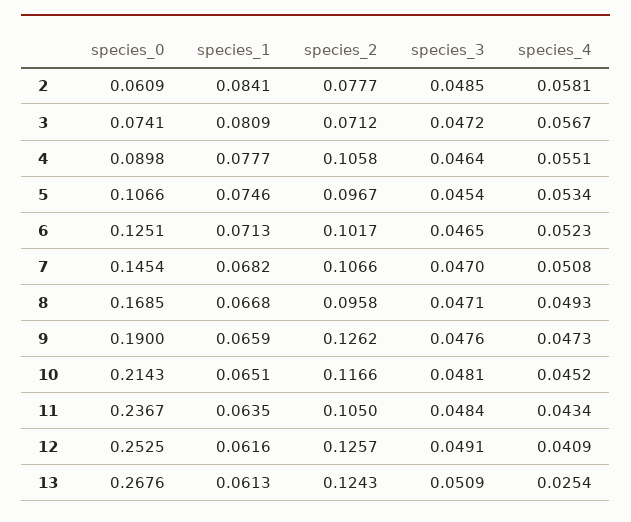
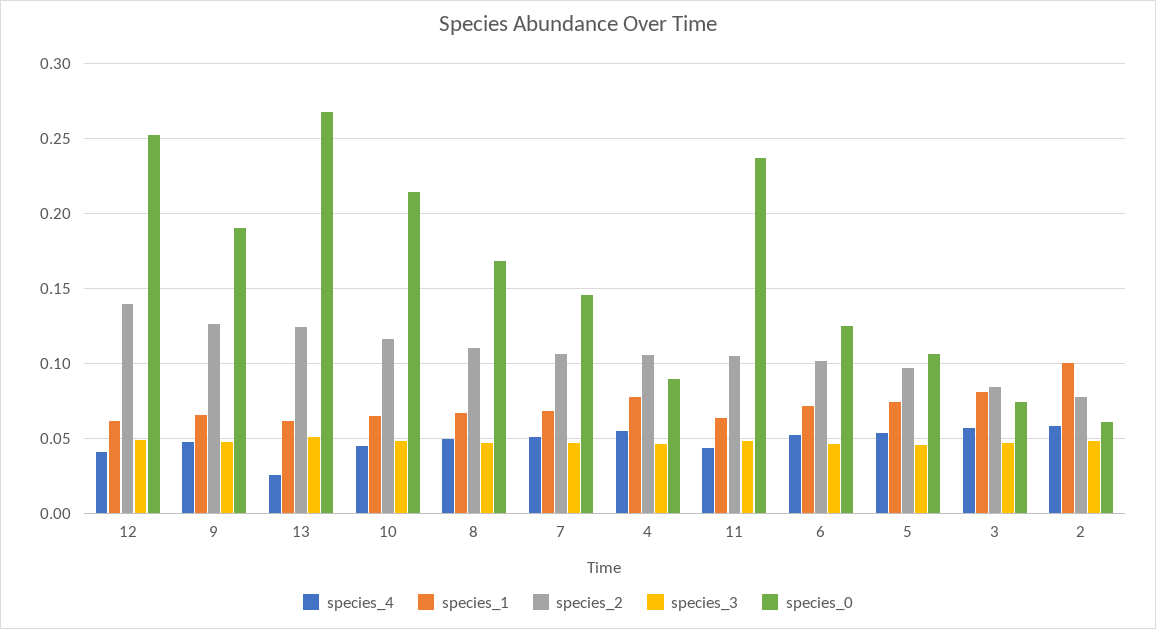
  {
    "species_0": {
      "2": 0.0609,
      "3": 0.0741,
      "4": 0.0898,
      "5": 0.1066,
      "6": 0.1251,
      "7": 0.1454,
      "8": 0.1685,
      "9": 0.19,
      "10": 0.2143,
      "11": 0.2367,
      "12": 0.2525,
      "13": 0.2676
    },
    "species_1": {
-     "2": 0.0841,
+     "2": 0.1,
      "3": 0.0809,
      "4": 0.0777,
      "5": 0.0746,
      "6": 0.0713,
      "7": 0.0682,
      "8": 0.0668,
      "9": 0.0659,
      "10": 0.0651,
      "11": 0.0635,
      "12": 0.0616,
      "13": 0.0613
    },
    "species_2": {
      "2": 0.0777,
-     "3": 0.0712,
+     "3": 0.085,
      "4": 0.1058,
      "5": 0.0967,
      "6": 0.1017,
      "7": 0.1066,
-     "8": 0.0958,
+     "8": 0.11,
      "9": 0.1262,
      "10": 0.1166,
      "11": 0.105,
-     "12": 0.1257,
+     "12": 0.14,
      "13": 0.1243
    },
    "species_3": {
      "2": 0.0485,
      "3": 0.0472,
      "4": 0.0464,
      "5": 0.0454,
      "6": 0.0465,
      "7": 0.047,
      "8": 0.0471,
      "9": 0.0476,
      "10": 0.0481,
      "11": 0.0484,
      "12": 0.0491,
      "13": 0.0509
    },
    "species_4": {
      "2": 0.0581,
      "3": 0.0567,
      "4": 0.0551,
      "5": 0.0534,
      "6": 0.0523,
      "7": 0.0508,
      "8": 0.0493,
      "9": 0.0473,
      "10": 0.0452,
      "11": 0.0434,
      "12": 0.0409,
      "13": 0.0254
    }
  }

